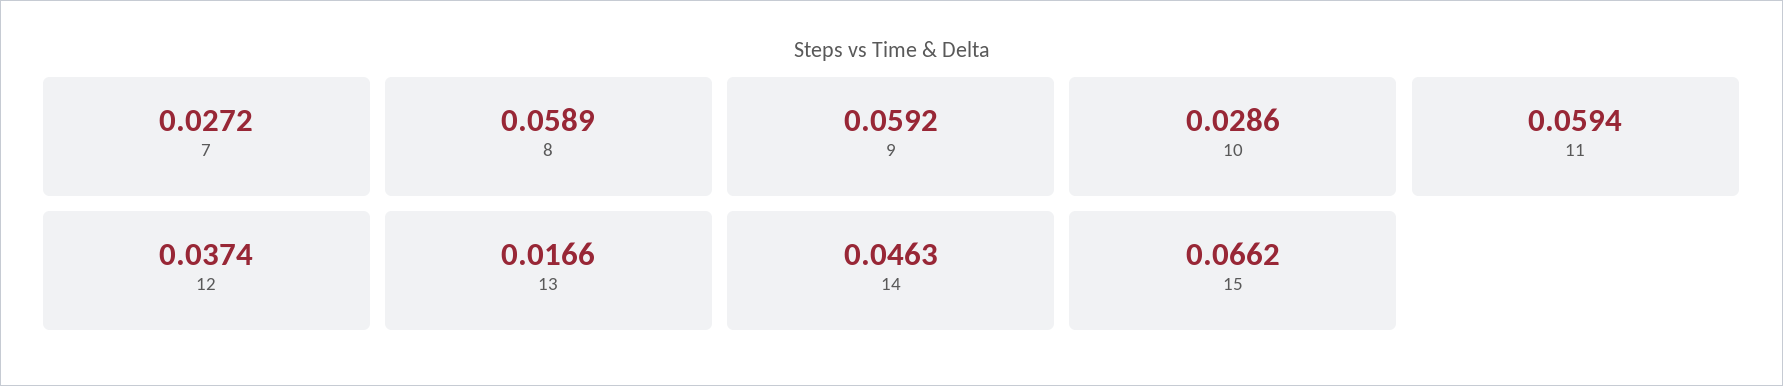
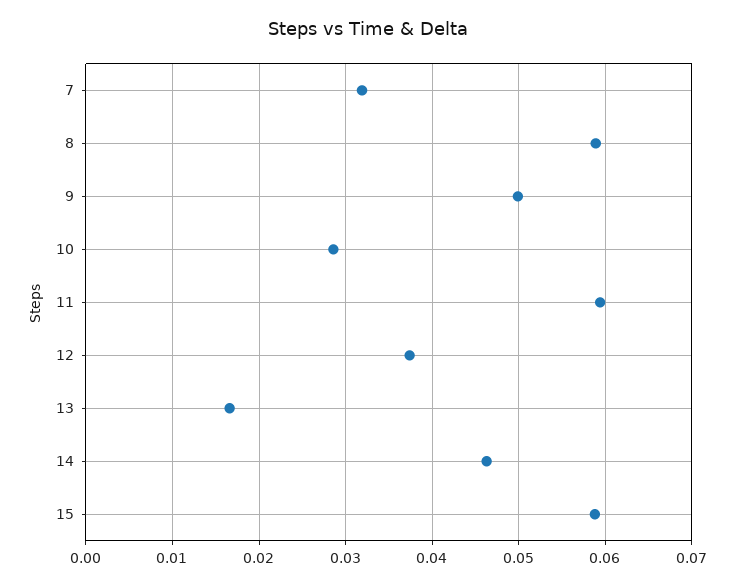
  {
-   "7": 0.0272,
+   "7": 0.032,
    "8": 0.0589,
-   "9": 0.0592,
+   "9": 0.05,
    "10": 0.0286,
    "11": 0.0594,
    "12": 0.0374,
    "13": 0.0166,
    "14": 0.0463,
-   "15": 0.0662
+   "15": 0.059
  }

